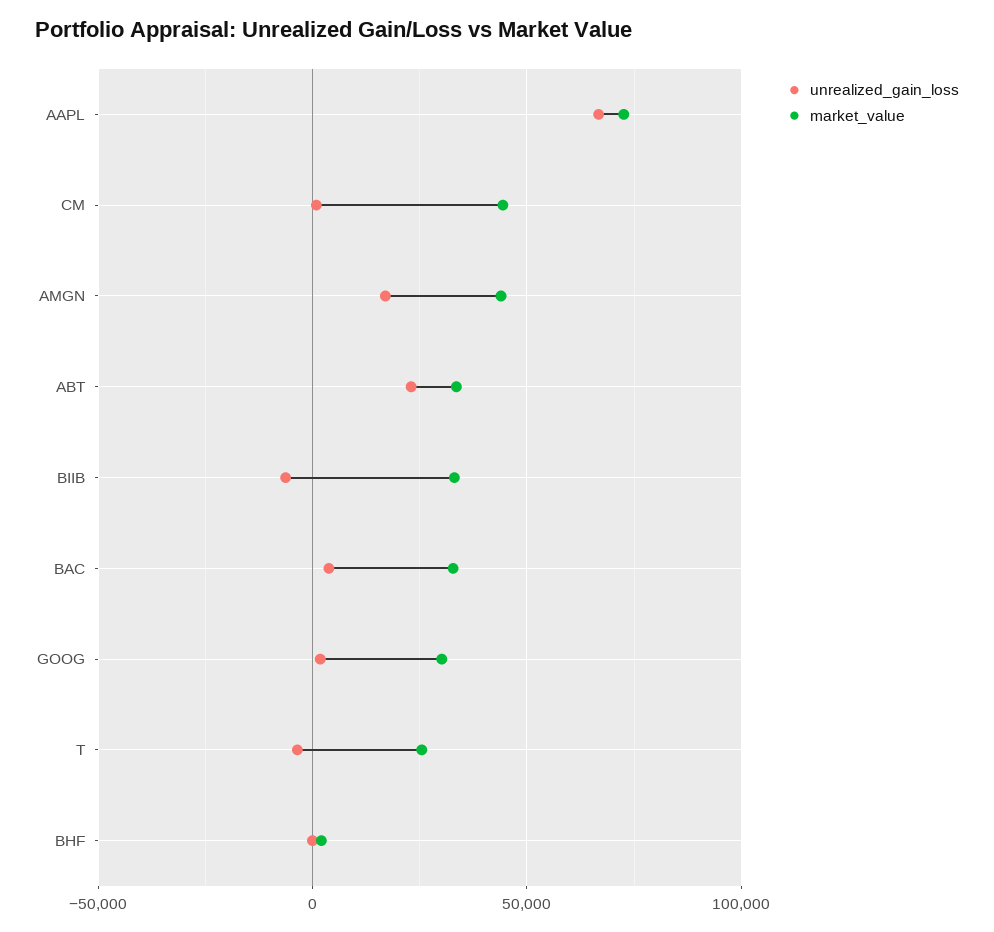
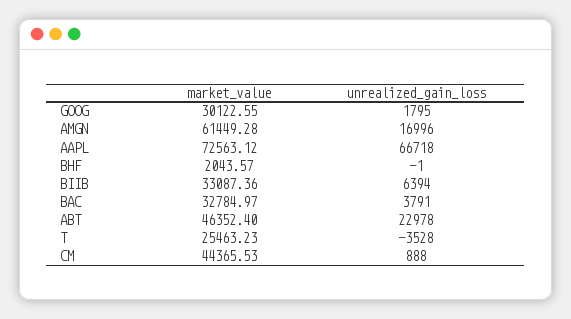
  {
    "unrealized_gain_loss": {
      "AAPL": 66718,
      "CM": 888,
      "AMGN": 16996,
      "ABT": 22978,
-     "BIIB": -5000,
+     "BIIB": 6394,
      "BAC": 3791,
      "GOOG": 1795,
      "T": -3528,
      "BHF": -1
    },
    "market_value": {
      "AAPL": 72563.12,
      "CM": 44365.53,
-     "AMGN": 45000,
+     "AMGN": 61449.28,
-     "ABT": 35000,
+     "ABT": 46352.4,
      "BIIB": 33087.36,
      "BAC": 32784.97,
      "GOOG": 30122.55,
      "T": 25463.23,
      "BHF": 2043.57
    }
  }

